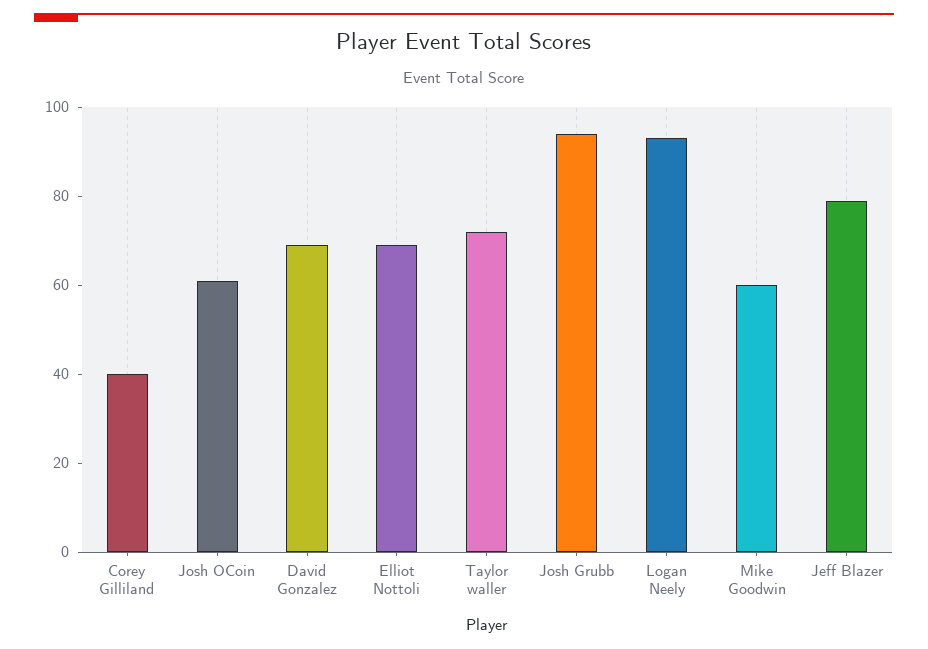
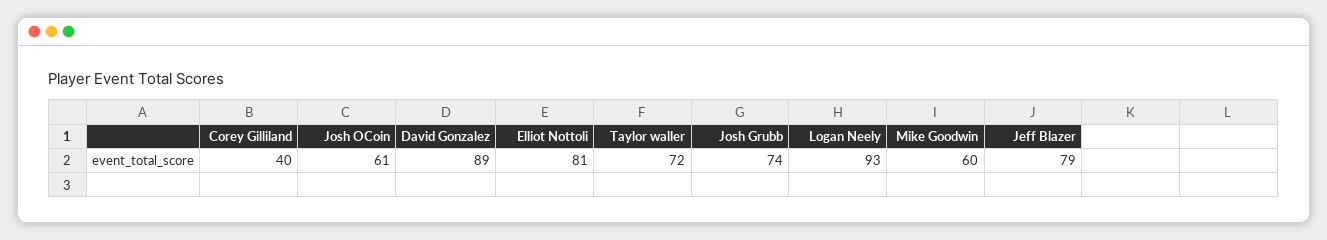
  {
    "Corey Gilliland": 40,
    "Josh OCoin": 61,
-   "David Gonzalez": 70,
+   "David Gonzalez": 89,
-   "Elliot Nottoli": 70,
+   "Elliot Nottoli": 81,
    "Taylor waller": 72,
-   "Josh Grubb": 95,
+   "Josh Grubb": 74,
    "Logan Neely": 93,
    "Mike Goodwin": 60,
    "Jeff Blazer": 79
  }

